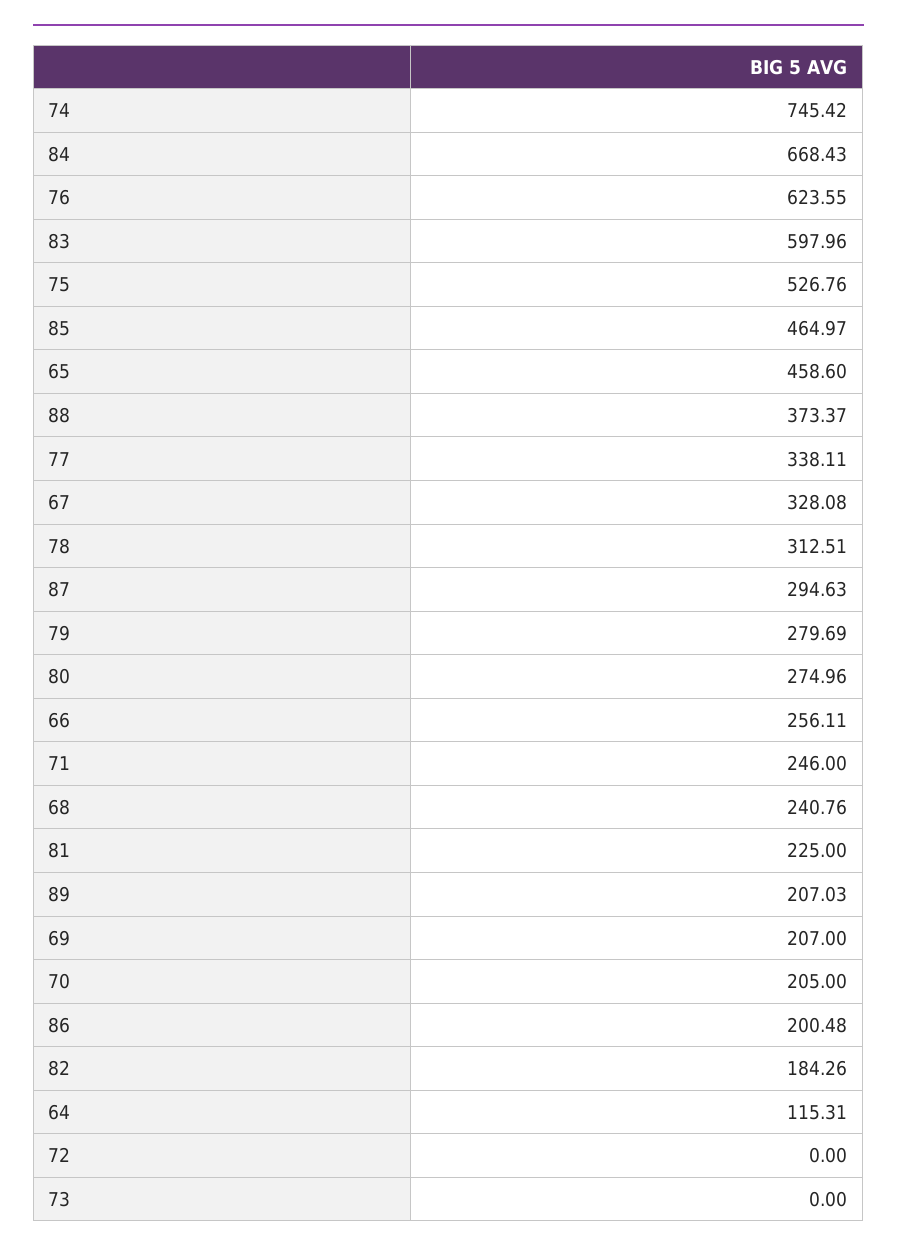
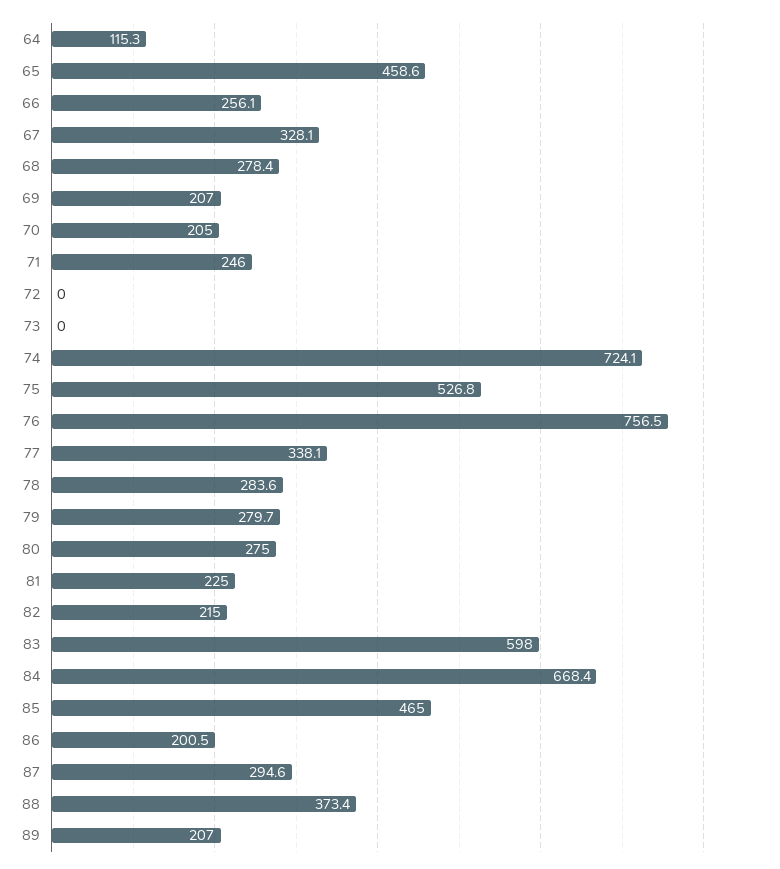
  {
-   "74": 745.42,
+   "74": 724.1,
    "84": 668.43,
-   "76": 623.55,
+   "76": 756.5,
    "83": 597.96,
    "75": 526.76,
    "85": 464.97,
    "65": 458.6,
    "88": 373.37,
    "77": 338.11,
    "67": 328.08,
-   "78": 312.51,
+   "78": 283.6,
    "87": 294.63,
    "79": 279.69,
    "80": 274.96,
    "66": 256.11,
    "71": 246,
-   "68": 240.76,
+   "68": 278.4,
    "81": 225,
    "89": 207.03,
    "69": 207,
    "70": 205,
    "86": 200.48,
-   "82": 184.26,
+   "82": 215,
    "64": 115.31,
    "72": 0,
    "73": 0
  }

